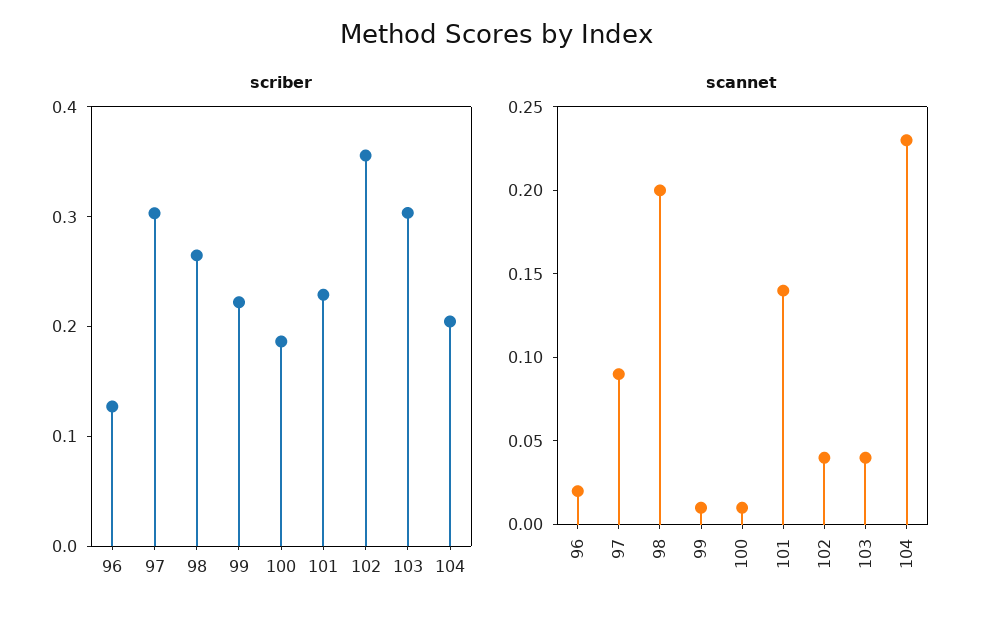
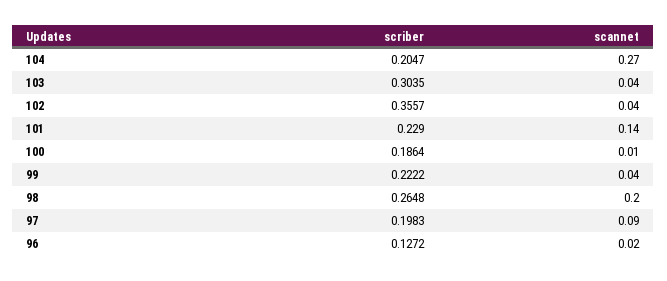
  {
    "scriber": {
      "96": 0.1272,
-     "97": 0.3,
+     "97": 0.1983,
      "98": 0.2648,
      "99": 0.2222,
      "100": 0.1864,
      "101": 0.229,
      "102": 0.3557,
      "103": 0.3035,
      "104": 0.2047
    },
    "scannet": {
      "96": 0.02,
      "97": 0.09,
      "98": 0.2,
-     "99": 0.01,
+     "99": 0.04,
      "100": 0.01,
      "101": 0.14,
      "102": 0.04,
      "103": 0.04,
-     "104": 0.23
+     "104": 0.27
    }
  }

